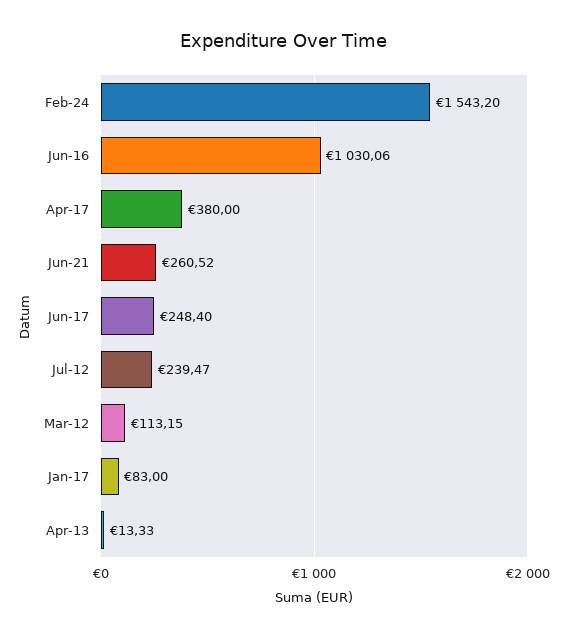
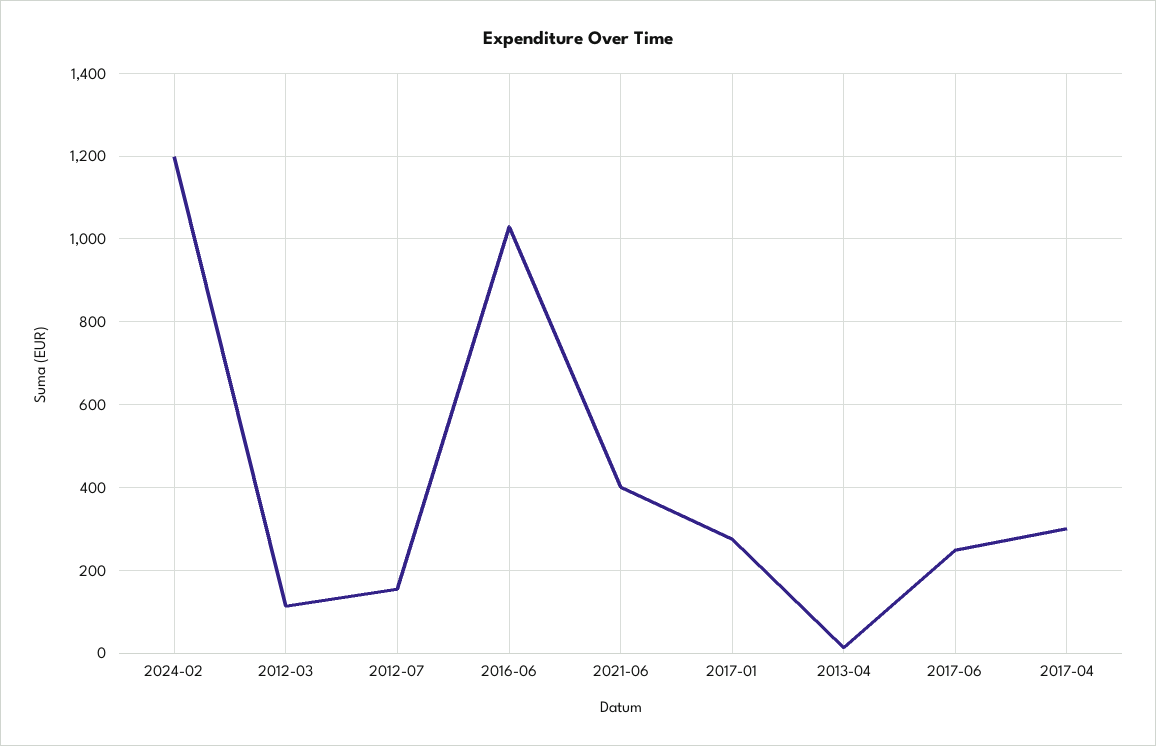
  {
-   "Feb-24": 1543.2,
+   "Feb-24": 1200,
    "Jun-16": 1030.06,
-   "Apr-17": 380,
+   "Apr-17": 300,
-   "Jun-21": 260.52,
+   "Jun-21": 400,
    "Jun-17": 248.4,
-   "Jul-12": 239.47,
+   "Jul-12": 160,
    "Mar-12": 113.15,
-   "Jan-17": 83,
+   "Jan-17": 280,
    "Apr-13": 13.33
  }

